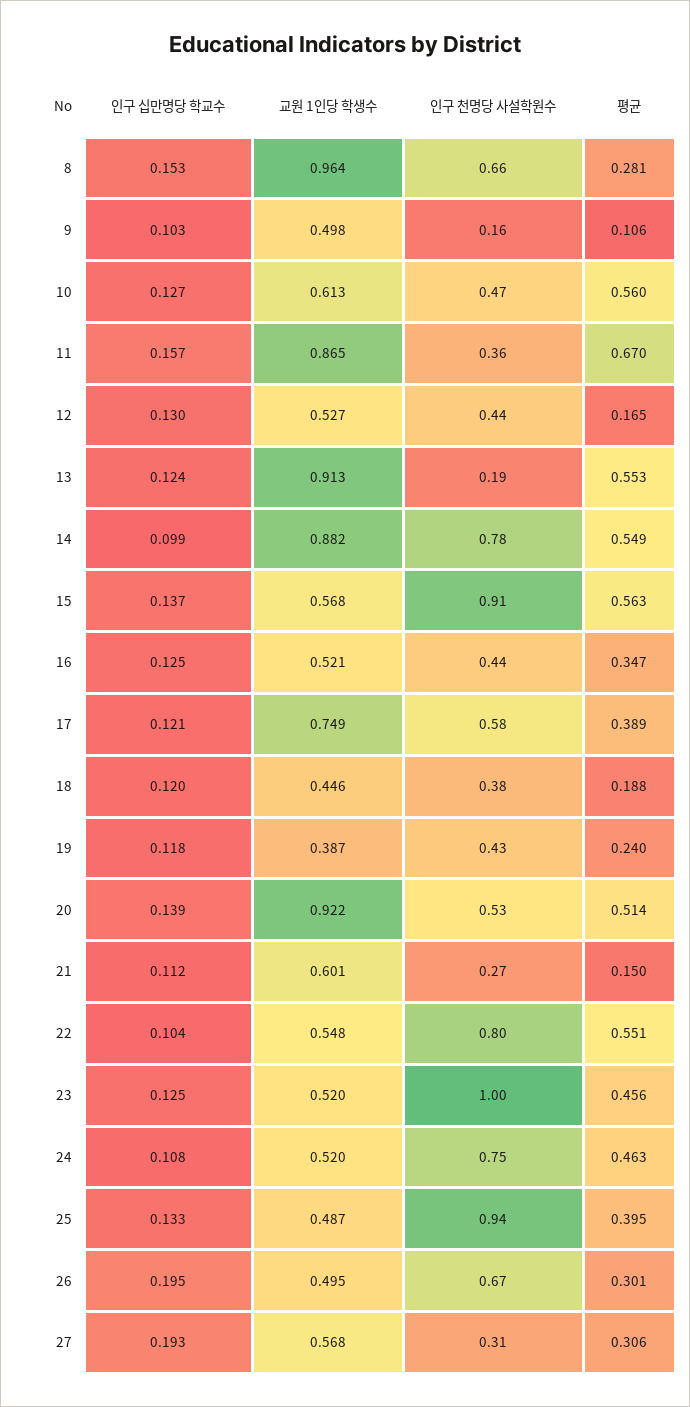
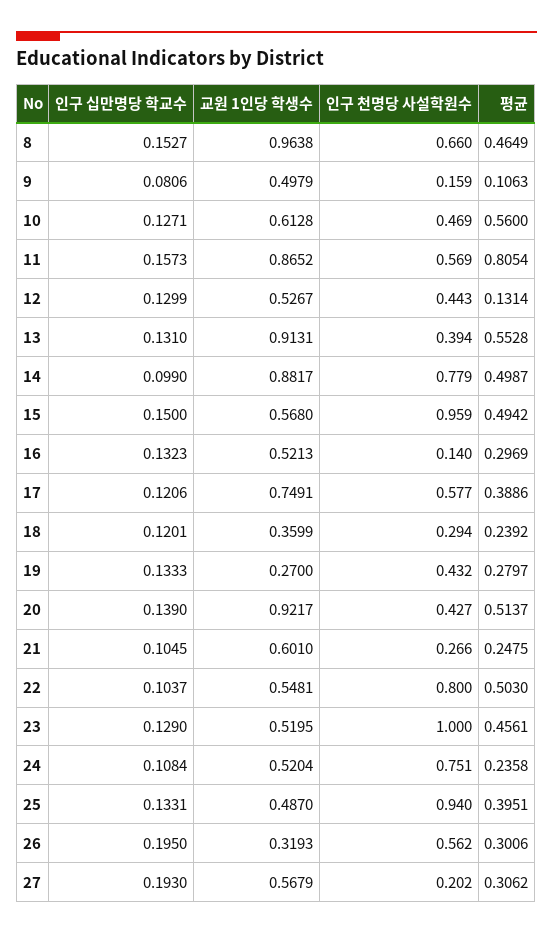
  {
    "인구 십만명당 학교수": {
      "8": 0.1527,
-     "9": 0.103,
+     "9": 0.0806,
      "10": 0.1271,
      "11": 0.1573,
      "12": 0.1299,
-     "13": 0.124,
+     "13": 0.131,
      "14": 0.099,
-     "15": 0.137,
+     "15": 0.15,
-     "16": 0.125,
+     "16": 0.1323,
      "17": 0.1206,
      "18": 0.1201,
-     "19": 0.118,
+     "19": 0.1333,
      "20": 0.139,
-     "21": 0.112,
+     "21": 0.1045,
      "22": 0.1037,
-     "23": 0.125,
+     "23": 0.129,
      "24": 0.1084,
      "25": 0.1331,
      "26": 0.195,
      "27": 0.193
    },
    "교원 1인당 학생수": {
      "8": 0.9638,
      "9": 0.4979,
      "10": 0.6128,
      "11": 0.8652,
      "12": 0.5267,
      "13": 0.9131,
      "14": 0.8817,
      "15": 0.568,
      "16": 0.5213,
      "17": 0.7491,
-     "18": 0.446,
+     "18": 0.3599,
-     "19": 0.387,
+     "19": 0.27,
      "20": 0.9217,
      "21": 0.601,
      "22": 0.5481,
      "23": 0.5195,
      "24": 0.5204,
      "25": 0.487,
-     "26": 0.495,
+     "26": 0.3193,
      "27": 0.5679
    },
    "인구 천명당 사설학원수": {
      "8": 0.66,
      "9": 0.159,
      "10": 0.469,
-     "11": 0.36,
+     "11": 0.569,
      "12": 0.443,
-     "13": 0.19,
+     "13": 0.394,
      "14": 0.779,
-     "15": 0.91,
+     "15": 0.959,
-     "16": 0.44,
+     "16": 0.14,
      "17": 0.577,
-     "18": 0.38,
+     "18": 0.294,
      "19": 0.432,
-     "20": 0.53,
+     "20": 0.427,
      "21": 0.266,
      "22": 0.8,
      "23": 1,
      "24": 0.751,
      "25": 0.94,
-     "26": 0.67,
+     "26": 0.562,
-     "27": 0.31
+     "27": 0.202
    },
    "평균": {
-     "8": 0.281,
+     "8": 0.4649,
      "9": 0.1063,
      "10": 0.56,
-     "11": 0.67,
+     "11": 0.8054,
-     "12": 0.165,
+     "12": 0.1314,
      "13": 0.5528,
-     "14": 0.549,
+     "14": 0.4987,
-     "15": 0.563,
+     "15": 0.4942,
-     "16": 0.347,
+     "16": 0.2969,
      "17": 0.3886,
-     "18": 0.188,
+     "18": 0.2392,
-     "19": 0.24,
+     "19": 0.2797,
      "20": 0.5137,
-     "21": 0.15,
+     "21": 0.2475,
-     "22": 0.551,
+     "22": 0.503,
      "23": 0.4561,
-     "24": 0.463,
+     "24": 0.2358,
      "25": 0.3951,
      "26": 0.3006,
      "27": 0.3062
    }
  }

